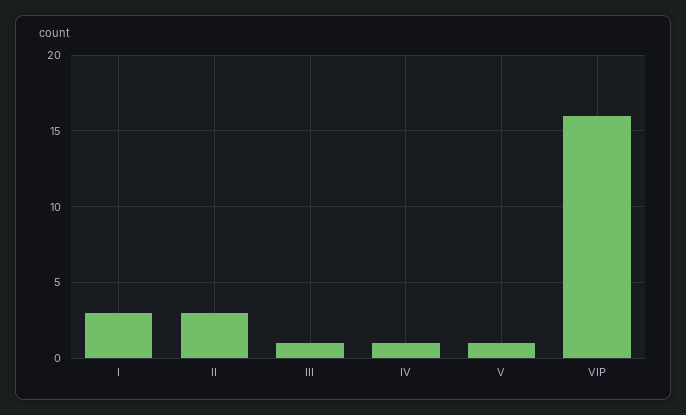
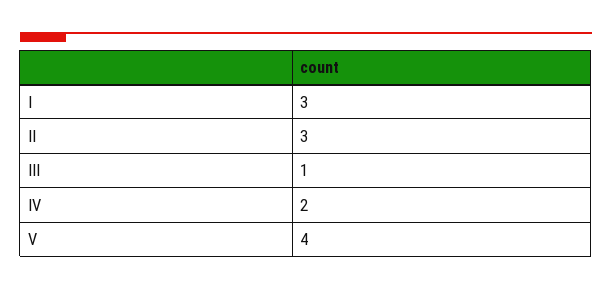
  {
    "I": 3,
    "II": 3,
    "III": 1,
-   "IV": 1,
+   "IV": 2,
-   "V": 1,
+   "V": 4
-   "VIP": 16
  }

